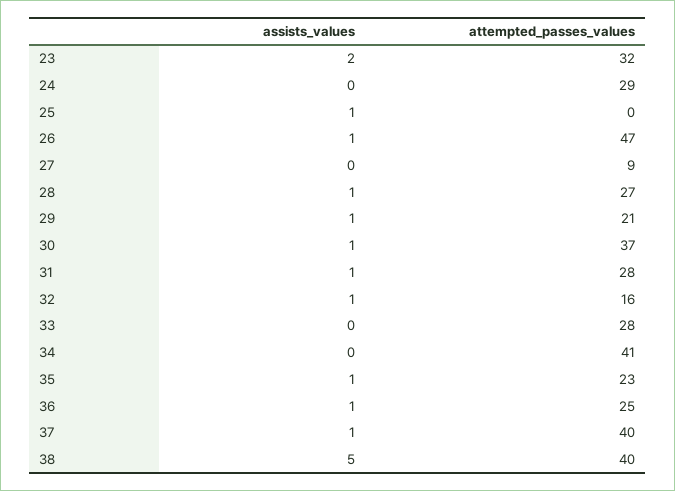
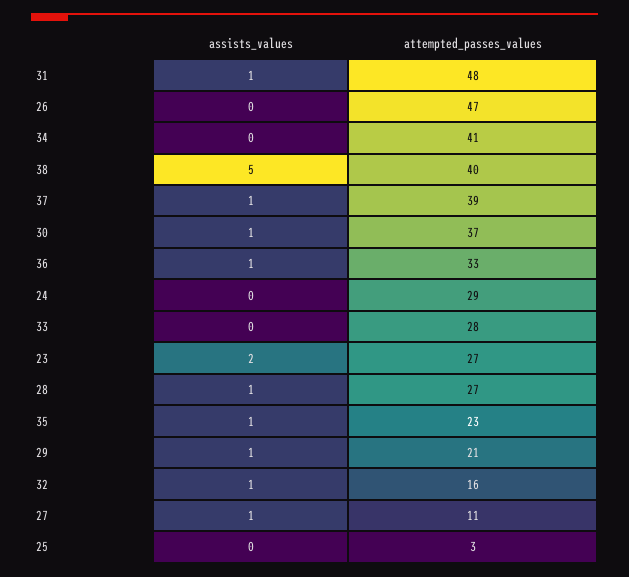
  {
    "assists_values": {
      "23": 2,
      "24": 0,
-     "25": 1,
+     "25": 0,
-     "26": 1,
+     "26": 0,
-     "27": 0,
+     "27": 1,
      "28": 1,
      "29": 1,
      "30": 1,
      "31": 1,
      "32": 1,
      "33": 0,
      "34": 0,
      "35": 1,
      "36": 1,
      "37": 1,
      "38": 5
    },
    "attempted_passes_values": {
-     "23": 32,
+     "23": 27,
      "24": 29,
-     "25": 0,
+     "25": 3,
      "26": 47,
-     "27": 9,
+     "27": 11,
      "28": 27,
      "29": 21,
      "30": 37,
-     "31": 28,
+     "31": 48,
      "32": 16,
      "33": 28,
      "34": 41,
      "35": 23,
-     "36": 25,
+     "36": 33,
-     "37": 40,
+     "37": 39,
      "38": 40
    }
  }

